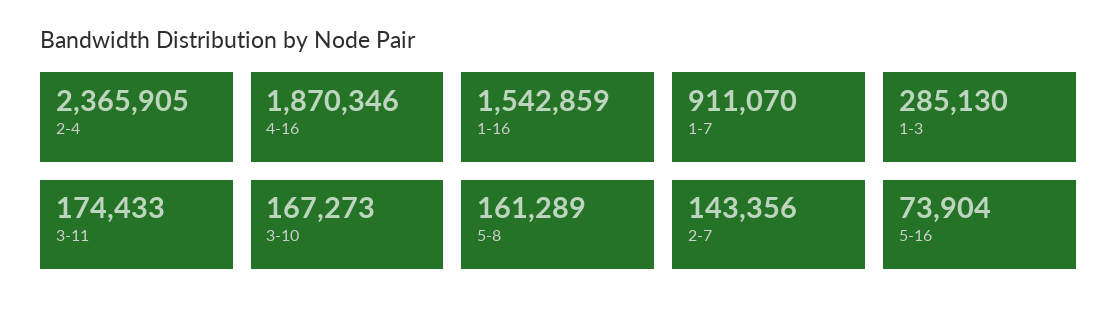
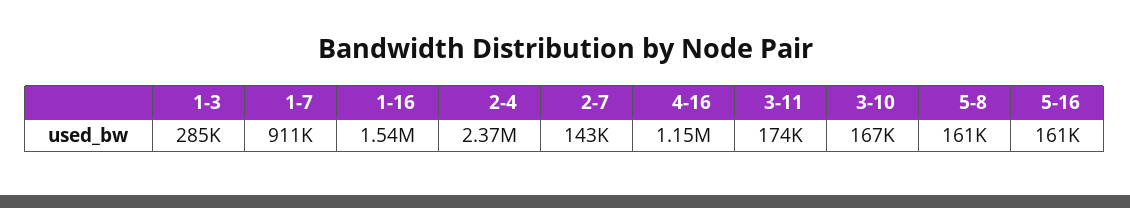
  {
    "2-4": 2365905,
-   "4-16": 1870346,
+   "4-16": 1150000,
    "1-16": 1542859,
    "1-7": 911070,
    "1-3": 285130,
    "3-11": 174433,
    "3-10": 167273,
    "5-8": 161289,
    "2-7": 143356,
-   "5-16": 73904
+   "5-16": 161000
  }

